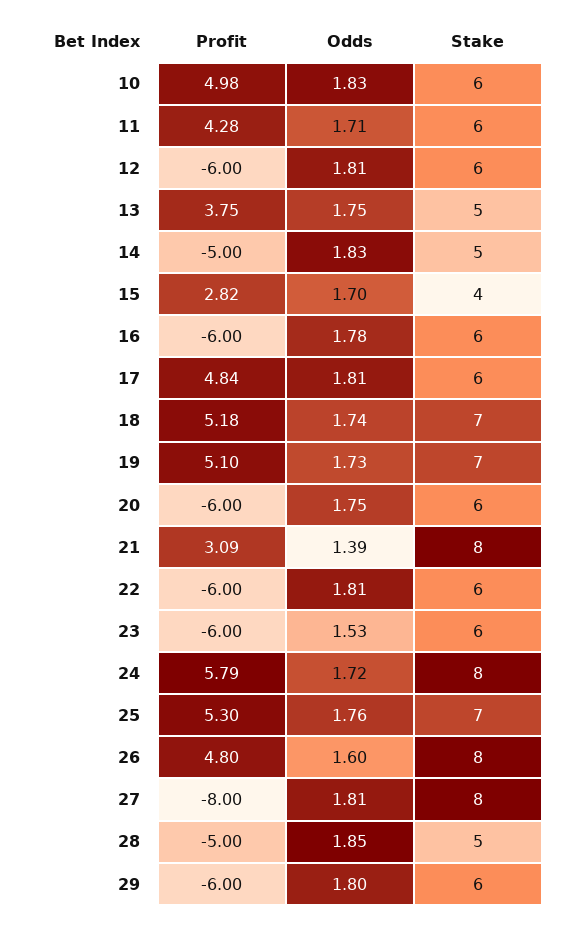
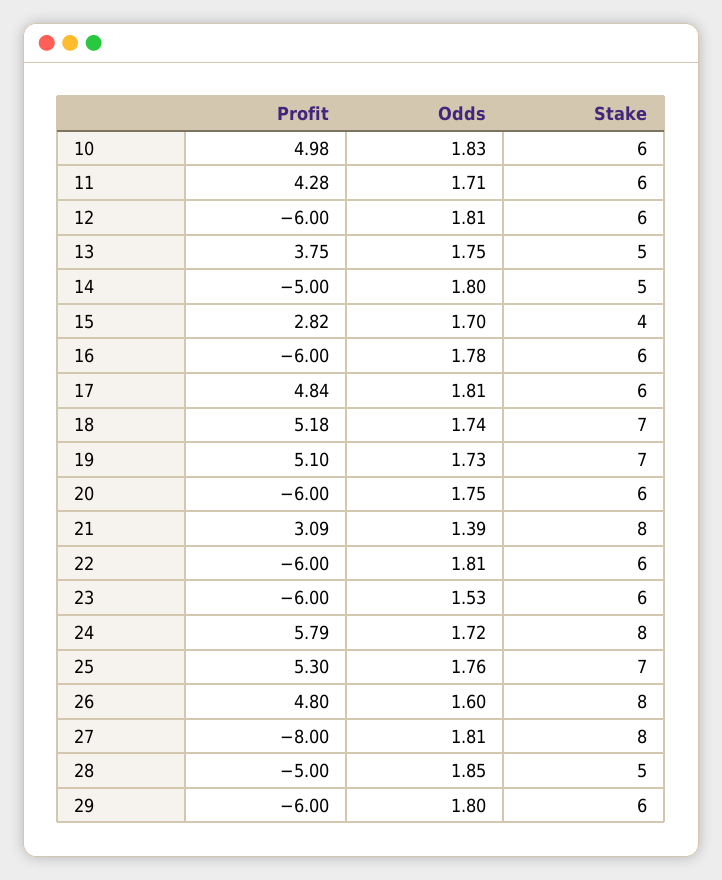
  {
    "Profit": {
      "10": 4.98,
      "11": 4.28,
      "12": -6,
      "13": 3.75,
      "14": -5,
      "15": 2.82,
      "16": -6,
      "17": 4.84,
      "18": 5.18,
      "19": 5.1,
      "20": -6,
      "21": 3.09,
      "22": -6,
      "23": -6,
      "24": 5.79,
      "25": 5.3,
      "26": 4.8,
      "27": -8,
      "28": -5,
      "29": -6
    },
    "Odds": {
      "10": 1.83,
      "11": 1.71,
      "12": 1.81,
      "13": 1.75,
-     "14": 1.83,
+     "14": 1.8,
      "15": 1.7,
      "16": 1.78,
      "17": 1.81,
      "18": 1.74,
      "19": 1.73,
      "20": 1.75,
      "21": 1.39,
      "22": 1.81,
      "23": 1.53,
      "24": 1.72,
      "25": 1.76,
      "26": 1.6,
      "27": 1.81,
      "28": 1.85,
      "29": 1.8
    },
    "Stake": {
      "10": 6,
      "11": 6,
      "12": 6,
      "13": 5,
      "14": 5,
      "15": 4,
      "16": 6,
      "17": 6,
      "18": 7,
      "19": 7,
      "20": 6,
      "21": 8,
      "22": 6,
      "23": 6,
      "24": 8,
      "25": 7,
      "26": 8,
      "27": 8,
      "28": 5,
      "29": 6
    }
  }

